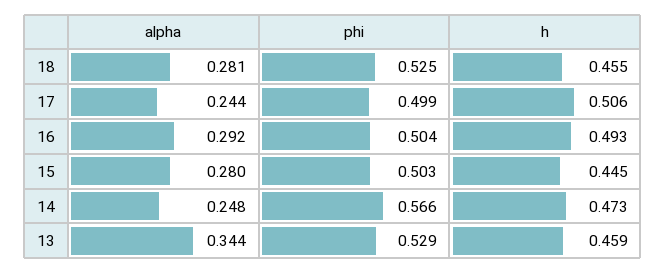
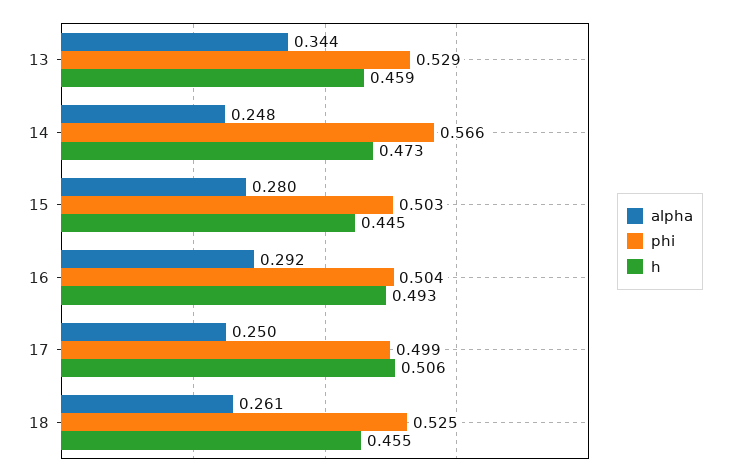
  {
    "alpha": {
-     "18": 0.281,
+     "18": 0.261,
-     "17": 0.244,
+     "17": 0.25,
      "16": 0.292,
      "15": 0.28,
      "14": 0.248,
      "13": 0.344
    },
    "phi": {
      "18": 0.525,
      "17": 0.499,
      "16": 0.504,
      "15": 0.503,
      "14": 0.566,
      "13": 0.529
    },
    "h": {
      "18": 0.455,
      "17": 0.506,
      "16": 0.493,
      "15": 0.445,
      "14": 0.473,
      "13": 0.459
    }
  }

